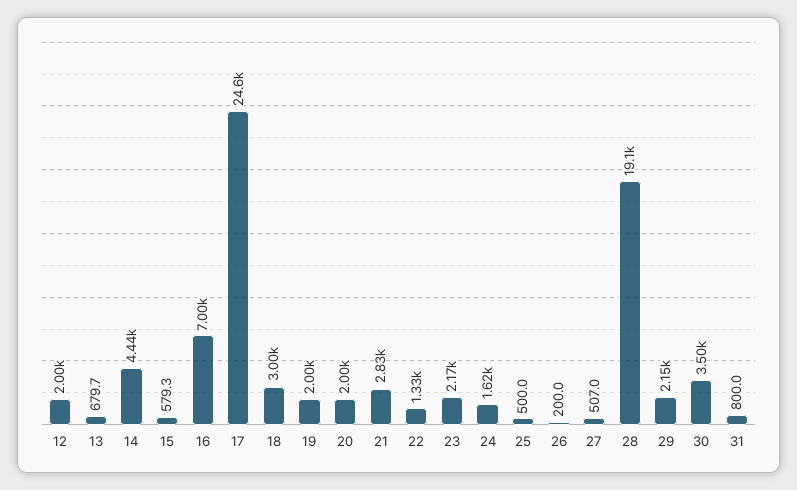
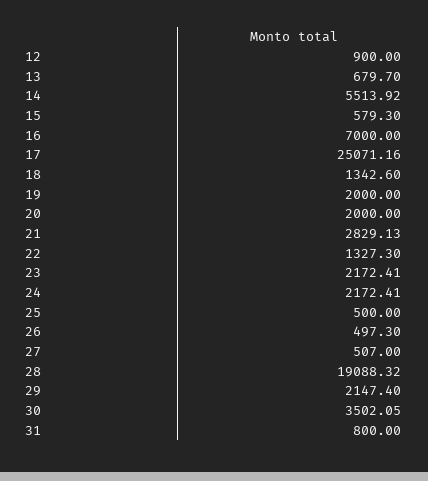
  {
-   "12": 2000,
+   "12": 900,
    "13": 679.7,
-   "14": 4440,
+   "14": 5513.92,
    "15": 579.3,
    "16": 7000,
-   "17": 24600,
+   "17": 25071.16,
-   "18": 3000,
+   "18": 1342.6,
    "19": 2000,
    "20": 2000,
    "21": 2829.13,
    "22": 1327.3,
    "23": 2172.41,
-   "24": 1620,
+   "24": 2172.41,
    "25": 500,
-   "26": 200,
+   "26": 497.3,
    "27": 507,
    "28": 19088.32,
    "29": 2147.4,
    "30": 3502.05,
    "31": 800
  }

